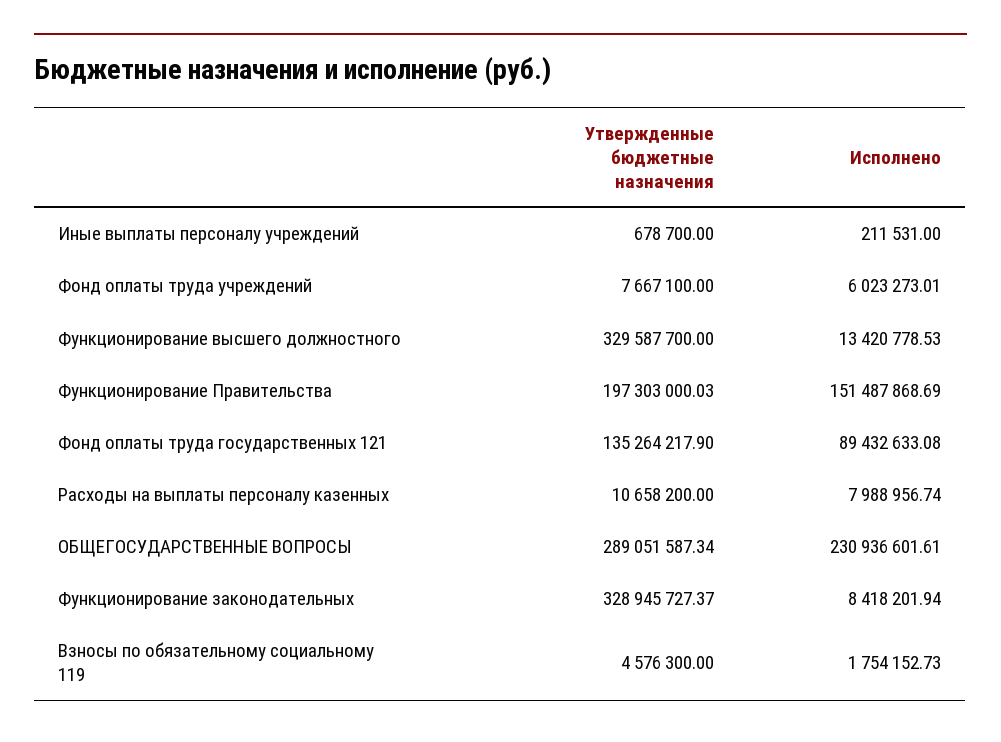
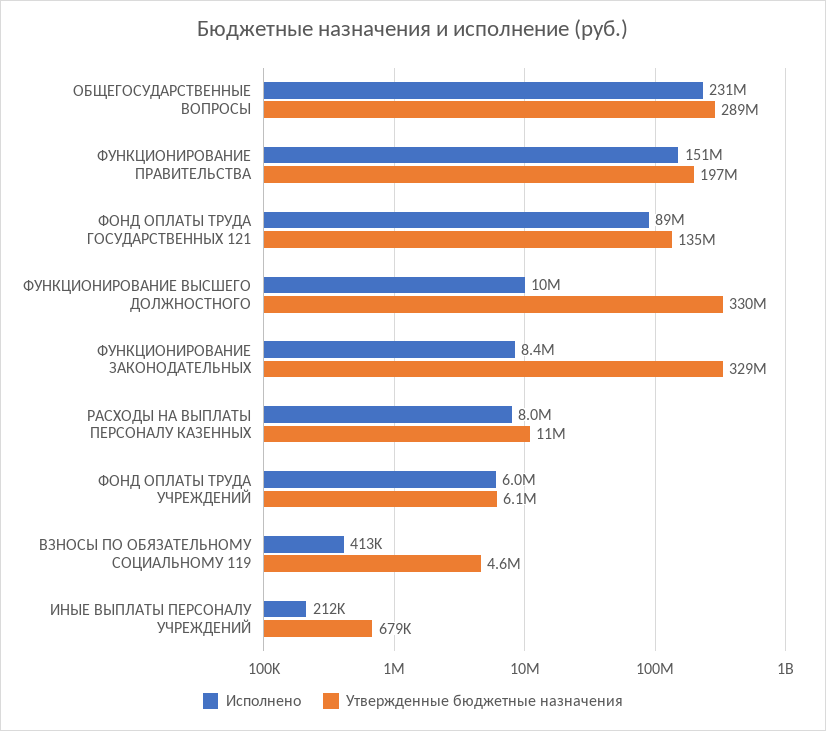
  {
    "Утвержденные бюджетные назначения": {
      "Иные выплаты персоналу учреждений": 678700,
-     "Фонд оплаты труда учреждений": 7667100,
+     "Фонд оплаты труда учреждений": 6100000,
      "Функционирование высшего должностного": 329587700,
      "Функционирование Правительства": 197303000.03,
      "Фонд оплаты труда государственных 121": 135264217.9,
      "Расходы на выплаты персоналу казенных": 10658200,
      "ОБЩЕГОСУДАРСТВЕННЫЕ ВОПРОСЫ": 289051587.34,
      "Функционирование законодательных": 328945727.37,
      "Взносы по обязательному социальному 119": 4576300
    },
    "Исполнено": {
      "Иные выплаты персоналу учреждений": 211531,
      "Фонд оплаты труда учреждений": 6023273.01,
-     "Функционирование высшего должностного": 13420778.53,
+     "Функционирование высшего должностного": 10000000,
      "Функционирование Правительства": 151487868.69,
      "Фонд оплаты труда государственных 121": 89432633.08,
      "Расходы на выплаты персоналу казенных": 7988956.74,
      "ОБЩЕГОСУДАРСТВЕННЫЕ ВОПРОСЫ": 230936601.61,
      "Функционирование законодательных": 8418201.94,
-     "Взносы по обязательному социальному 119": 1754152.73
+     "Взносы по обязательному социальному 119": 413000
    }
  }

